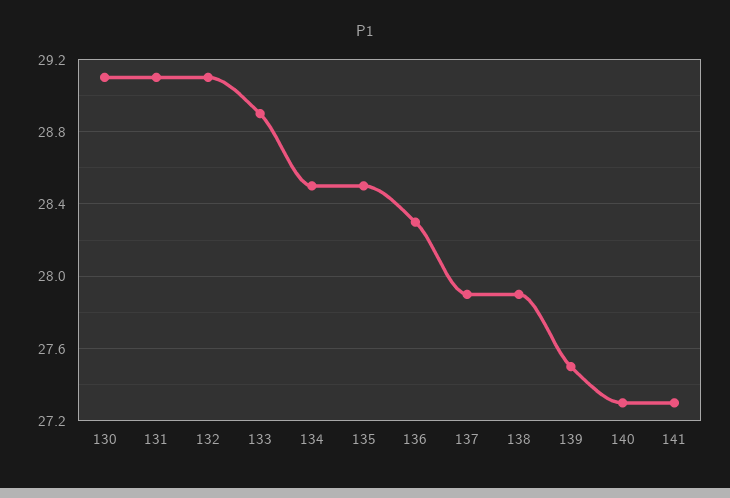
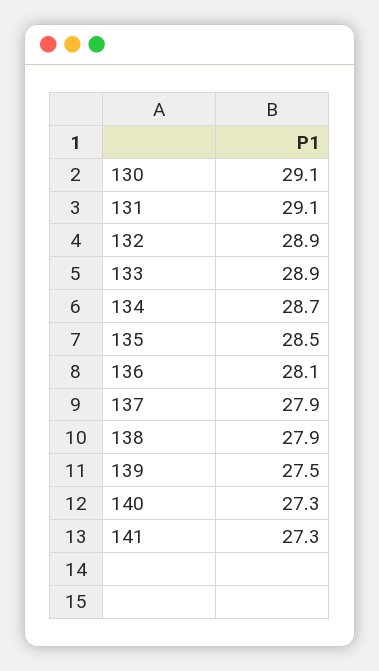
  {
    "130": 29.1,
    "131": 29.1,
-   "132": 29.1,
+   "132": 28.9,
    "133": 28.9,
-   "134": 28.5,
+   "134": 28.7,
    "135": 28.5,
-   "136": 28.3,
+   "136": 28.1,
    "137": 27.9,
    "138": 27.9,
    "139": 27.5,
    "140": 27.3,
    "141": 27.3
  }

